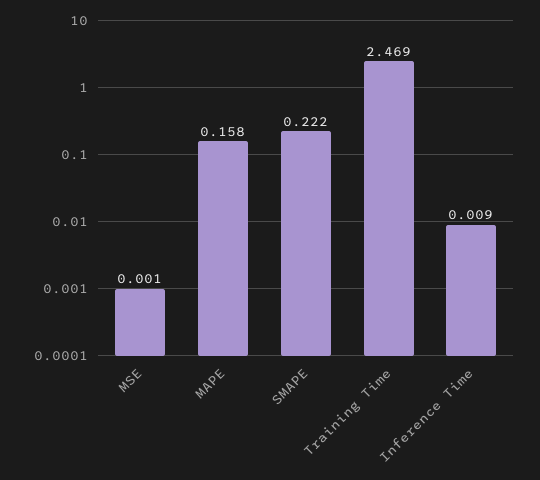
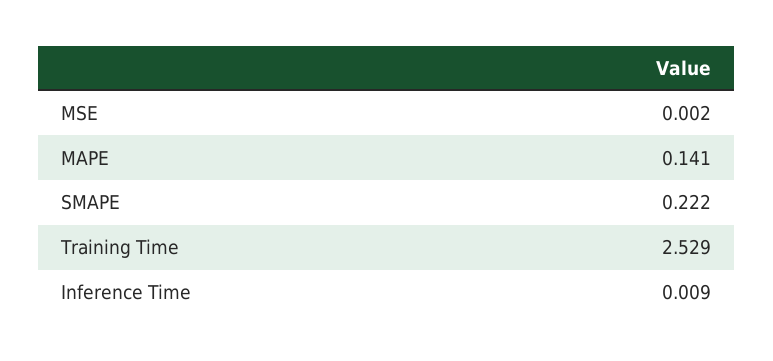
  {
-   "MSE": 0.001,
+   "MSE": 0.002,
-   "MAPE": 0.158,
+   "MAPE": 0.141,
    "SMAPE": 0.222,
-   "Training Time": 2.469,
+   "Training Time": 2.529,
    "Inference Time": 0.009
  }

